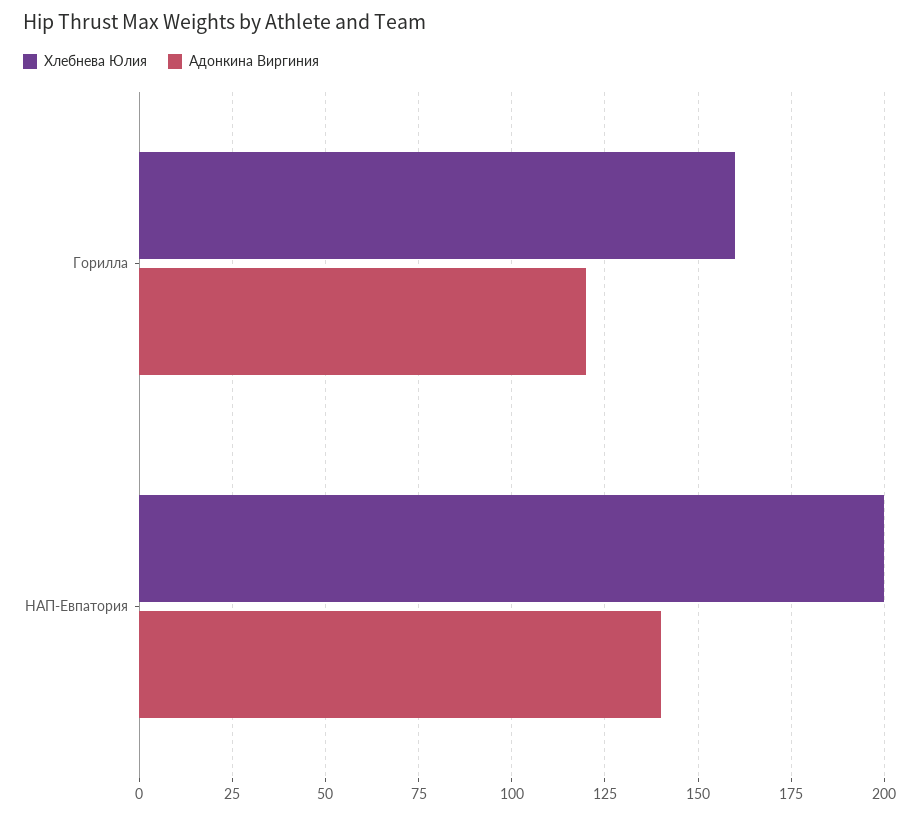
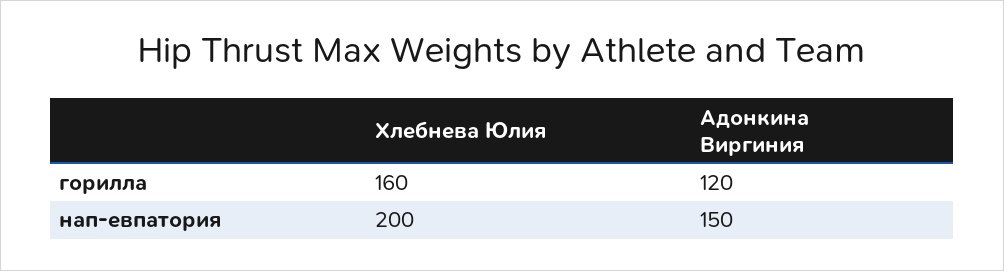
  {
    "Хлебнева Юлия": {
      "Горилла": 160,
      "НАП-Евпатория": 200
    },
    "Адонкина Виргиния": {
      "Горилла": 120,
-     "НАП-Евпатория": 140
+     "НАП-Евпатория": 150
    }
  }

